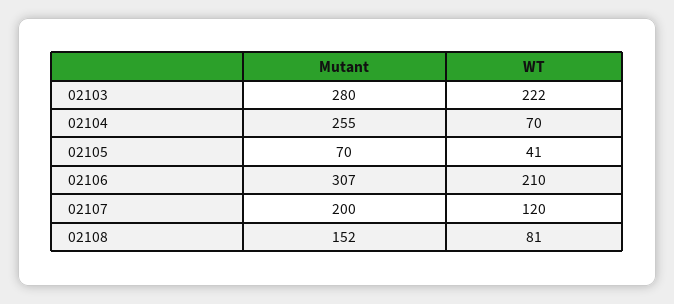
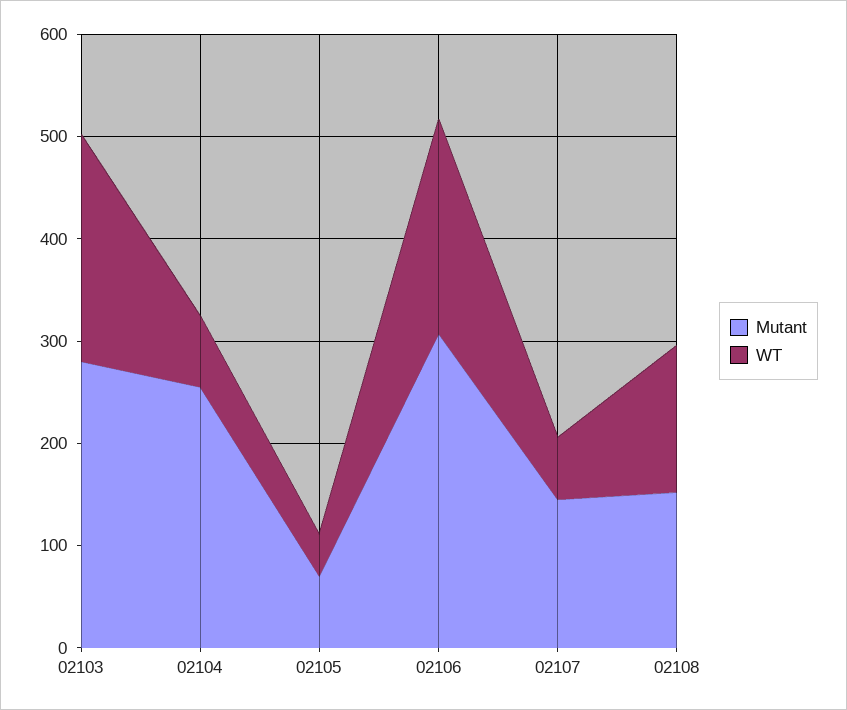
  {
    "Mutant": {
      "02103": 280,
      "02104": 255,
      "02105": 70,
      "02106": 307,
-     "02107": 200,
+     "02107": 140,
      "02108": 152
    },
    "WT": {
      "02103": 222,
      "02104": 70,
      "02105": 41,
      "02106": 210,
-     "02107": 120,
+     "02107": 60,
-     "02108": 81
+     "02108": 140
    }
  }

